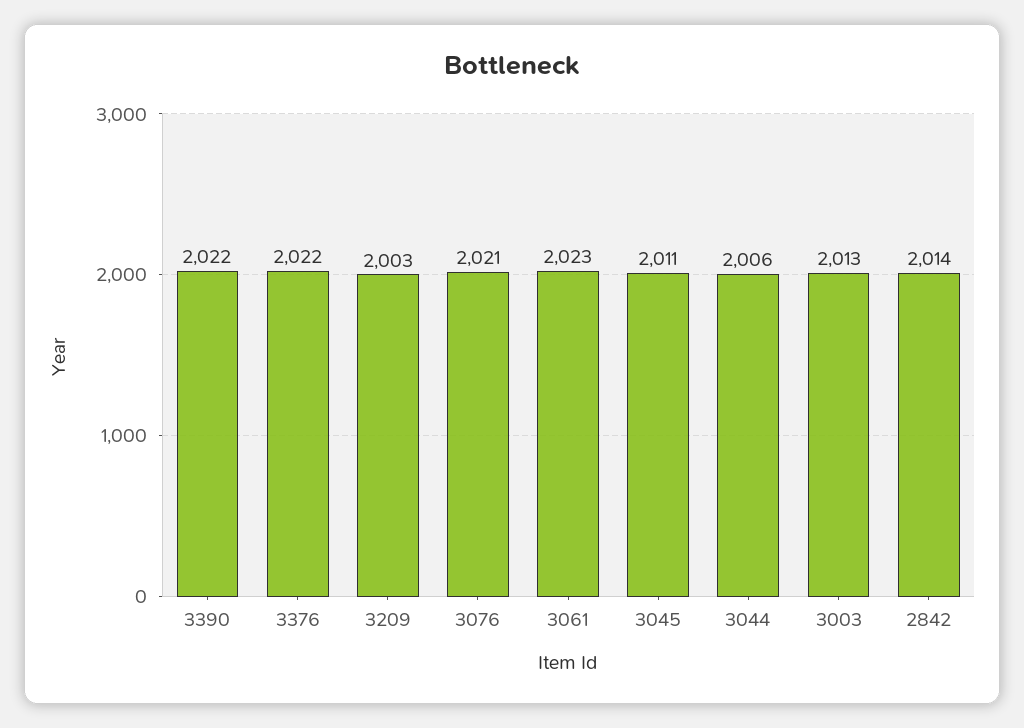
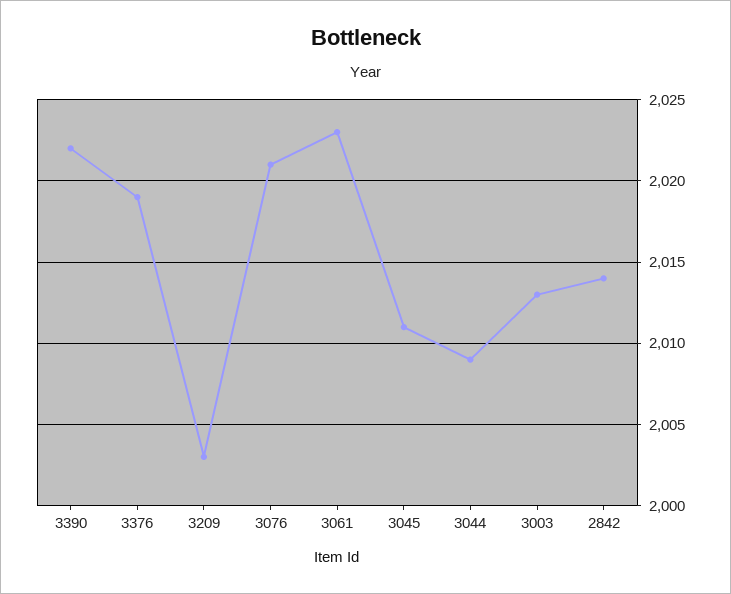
  {
    "3390": 2022,
-   "3376": 2022,
+   "3376": 2019,
    "3209": 2003,
    "3076": 2021,
    "3061": 2023,
    "3045": 2011,
-   "3044": 2006,
+   "3044": 2009,
    "3003": 2013,
    "2842": 2014
  }

